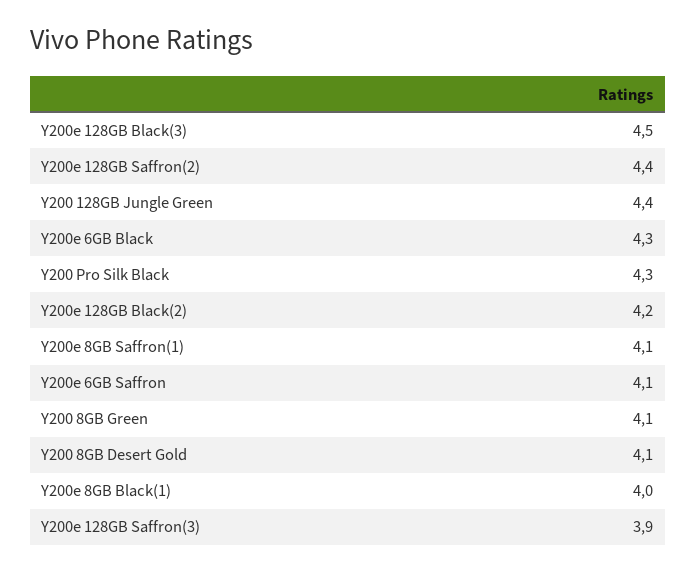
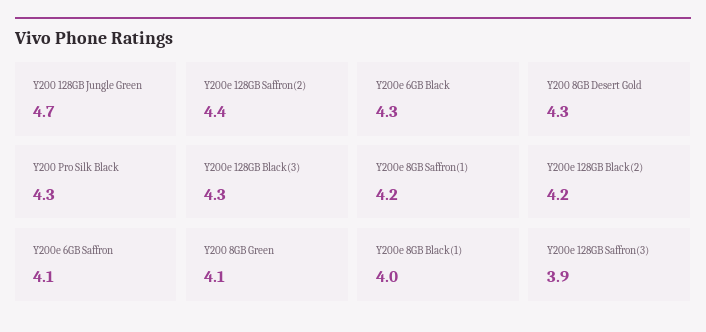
  {
-   "Y200e 128GB Black(3)": 4.5,
+   "Y200e 128GB Black(3)": 4.3,
    "Y200e 128GB Saffron(2)": 4.4,
-   "Y200 128GB Jungle Green": 4.4,
+   "Y200 128GB Jungle Green": 4.7,
    "Y200e 6GB Black": 4.3,
    "Y200 Pro Silk Black": 4.3,
    "Y200e 128GB Black(2)": 4.2,
-   "Y200e 8GB Saffron(1)": 4.1,
+   "Y200e 8GB Saffron(1)": 4.2,
    "Y200e 6GB Saffron": 4.1,
    "Y200 8GB Green": 4.1,
-   "Y200 8GB Desert Gold": 4.1,
+   "Y200 8GB Desert Gold": 4.3,
    "Y200e 8GB Black(1)": 4,
    "Y200e 128GB Saffron(3)": 3.9
  }

